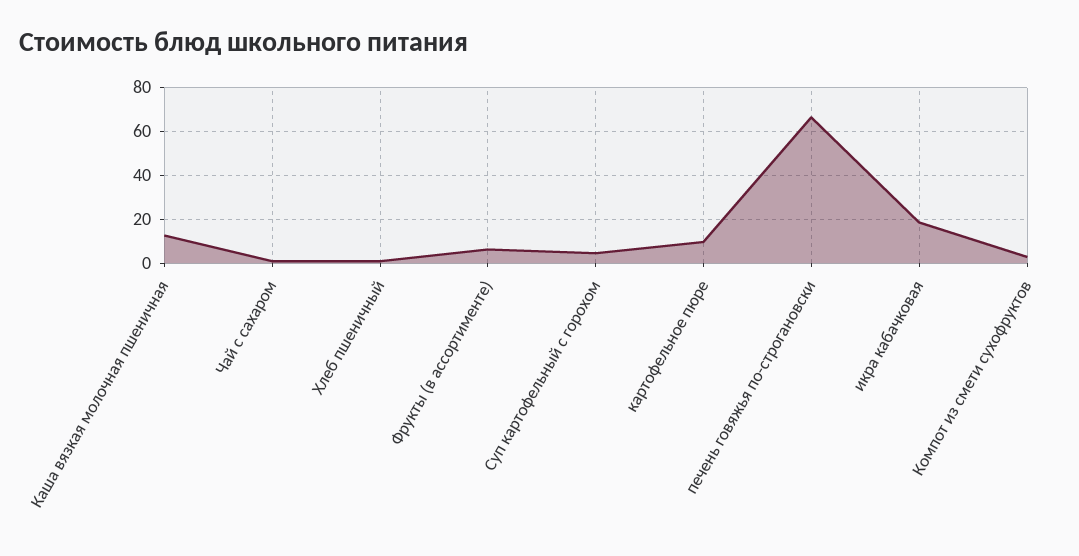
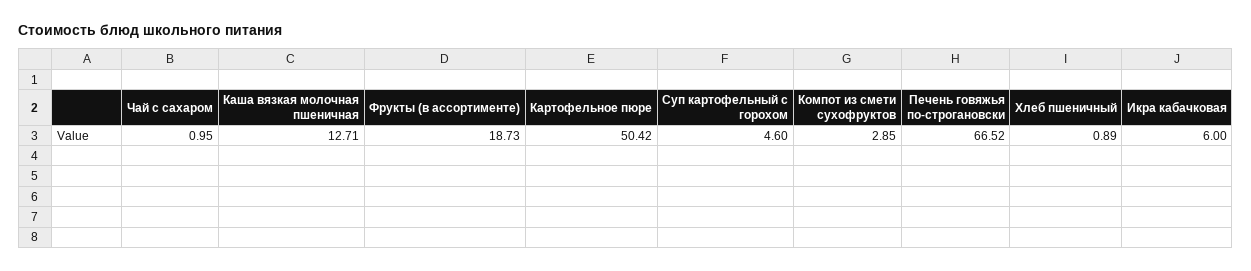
  {
    "Каша вязкая молочная пшеничная": 12.71,
    "Чай с сахаром": 0.95,
    "Хлеб пшеничный": 0.89,
-   "Фрукты (в ассортименте)": 5,
+   "Фрукты (в ассортименте)": 18.73,
    "Суп картофельный с горохом": 4.6,
-   "картофельное пюре": 10,
+   "картофельное пюре": 50.42,
    "печень говяжья по-строгановски": 66.52,
-   "икра кабачковая": 20,
+   "икра кабачковая": 6,
    "Компот из смети сухофруктов": 2.85
  }

